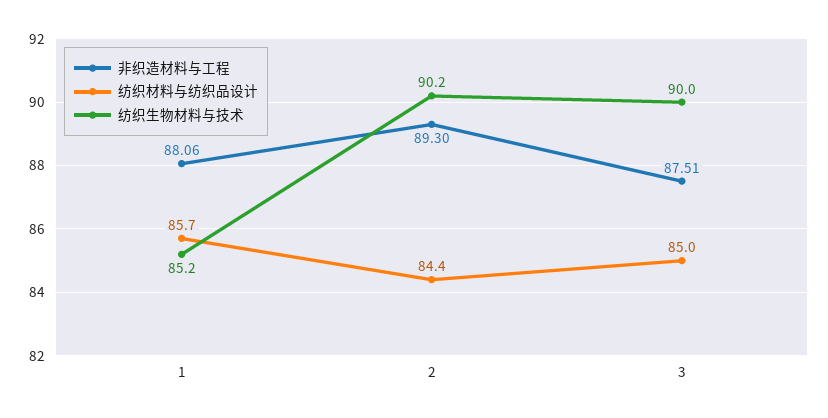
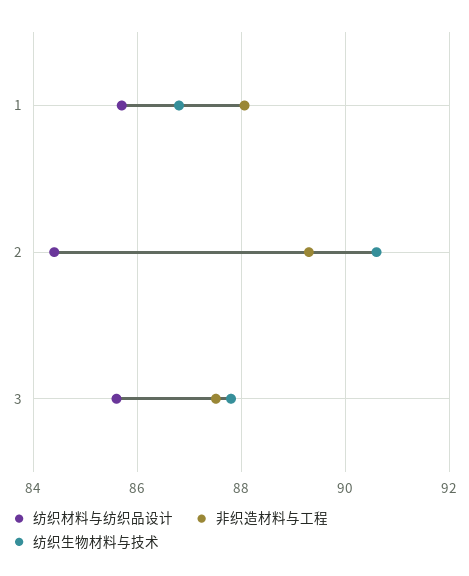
  {
    "非织造材料与工程": {
      "1": 88.06,
      "2": 89.3,
      "3": 87.51
    },
    "纺织材料与纺织品设计": {
      "1": 85.7,
      "2": 84.4,
-     "3": 85
+     "3": 85.6
    },
    "纺织生物材料与技术": {
-     "1": 85.2,
+     "1": 86.8,
-     "2": 90.2,
+     "2": 90.6,
-     "3": 90
+     "3": 87.8
    }
  }

